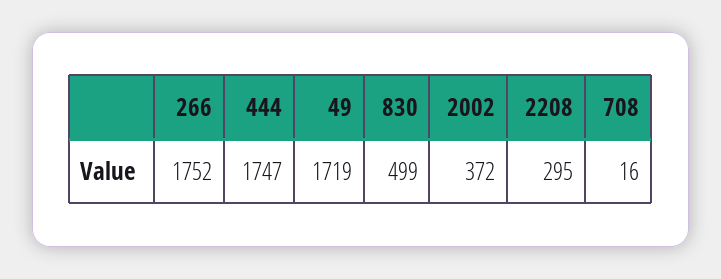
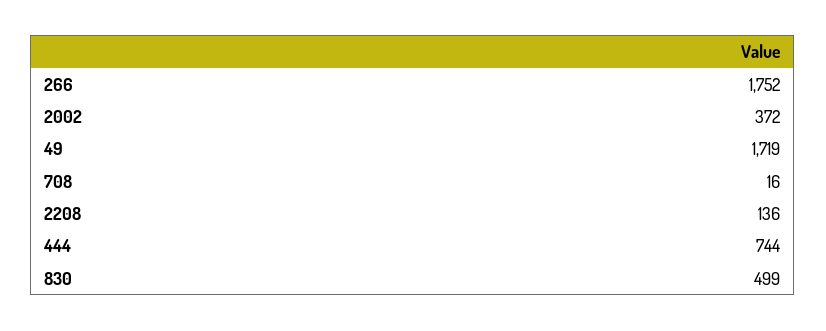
  {
    "266": 1752,
-   "444": 1747,
+   "444": 744,
    "49": 1719,
    "830": 499,
    "2002": 372,
-   "2208": 295,
+   "2208": 136,
    "708": 16
  }

